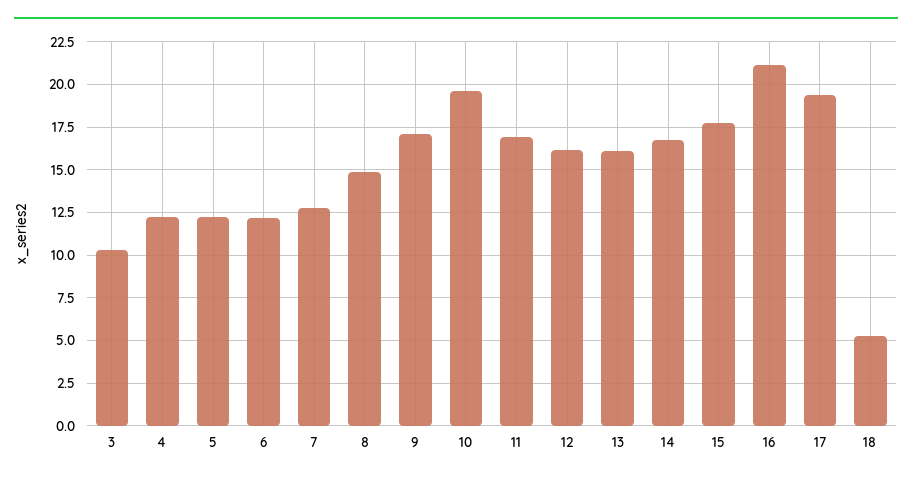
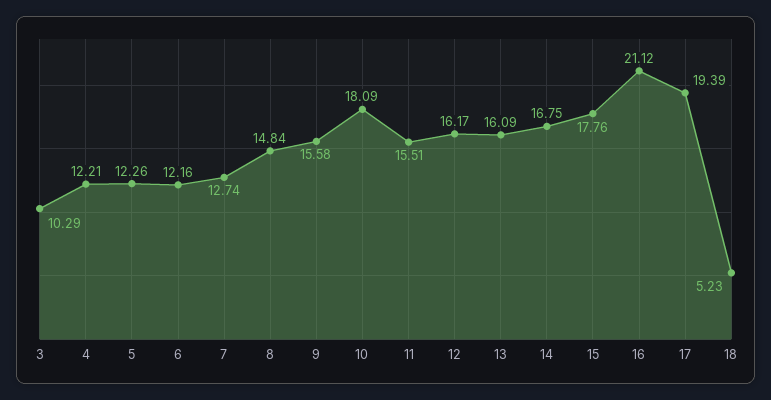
  {
    "3": 10.29,
    "4": 12.21,
    "5": 12.26,
    "6": 12.16,
    "7": 12.74,
    "8": 14.84,
-   "9": 17,
+   "9": 15.58,
-   "10": 19.5,
+   "10": 18.09,
-   "11": 17,
+   "11": 15.51,
    "12": 16.17,
    "13": 16.09,
    "14": 16.75,
    "15": 17.76,
    "16": 21.12,
    "17": 19.39,
    "18": 5.23
  }

